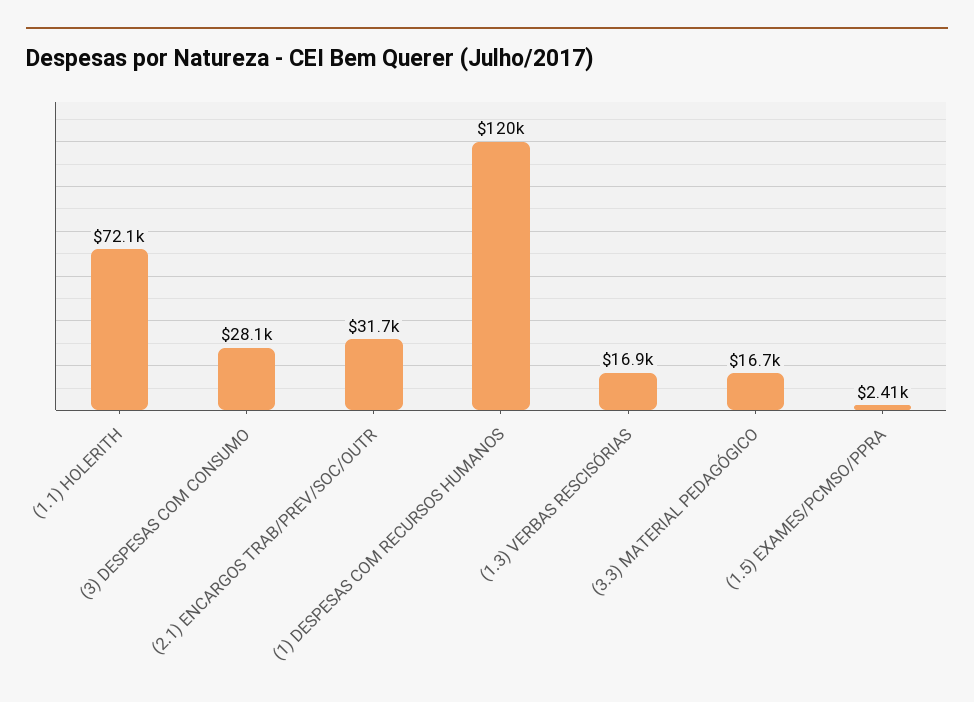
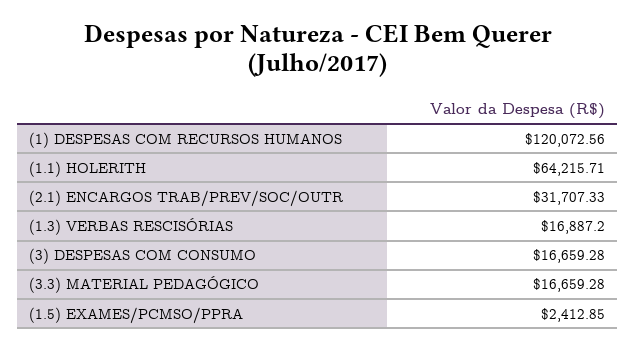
  {
-   "(1.1) HOLERITH": 72100,
+   "(1.1) HOLERITH": 64215.71,
-   "(3) DESPESAS COM CONSUMO": 28100,
+   "(3) DESPESAS COM CONSUMO": 16659.28,
    "(2.1) ENCARGOS TRAB/PREV/SOC/OUTR": 31707.33,
    "(1) DESPESAS COM RECURSOS HUMANOS": 120072.56,
    "(1.3) VERBAS RESCISÓRIAS": 16887.2,
    "(3.3) MATERIAL PEDAGÓGICO": 16659.28,
    "(1.5) EXAMES/PCMSO/PPRA": 2412.85
  }

